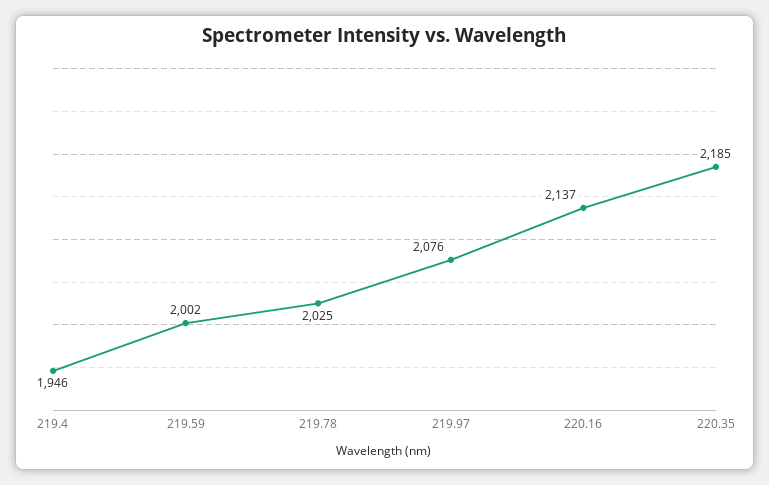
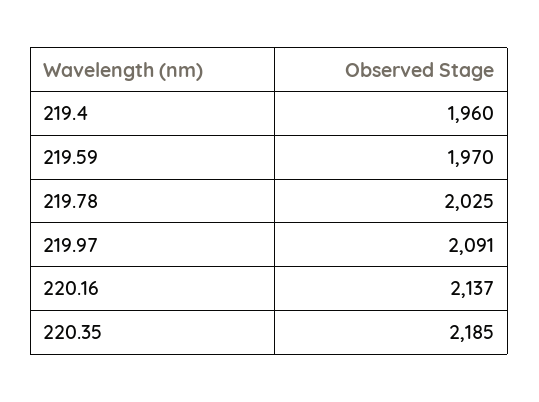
  {
-   "219.4": 1946,
+   "219.4": 1960,
-   "219.59": 2002,
+   "219.59": 1970,
    "219.78": 2025,
-   "219.97": 2076,
+   "219.97": 2091,
    "220.16": 2137,
    "220.35": 2185
  }

